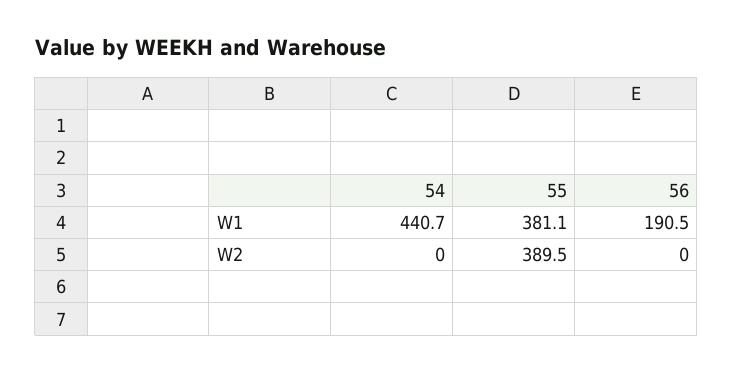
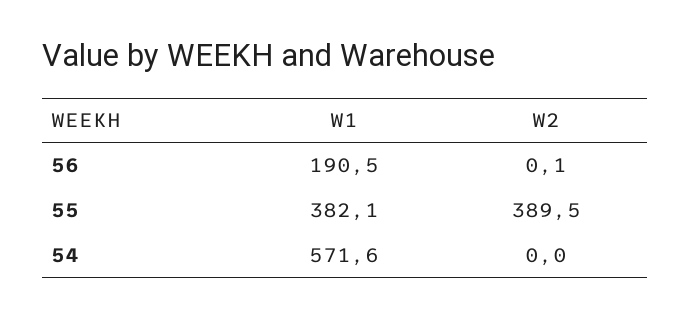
  {
    "54": {
-     "W1": 440.7,
+     "W1": 571.6,
      "W2": 0
    },
    "55": {
-     "W1": 381.1,
+     "W1": 382.1,
      "W2": 389.5
    },
    "56": {
      "W1": 190.5,
-     "W2": 0
+     "W2": 0.1
    }
  }

